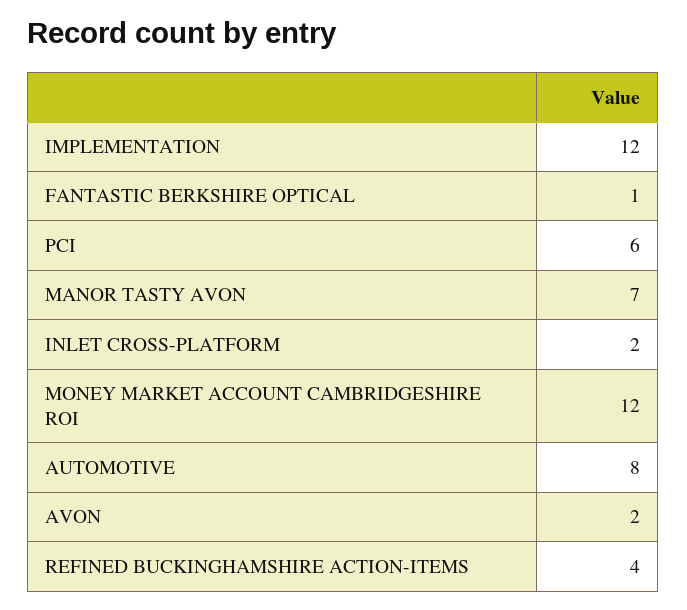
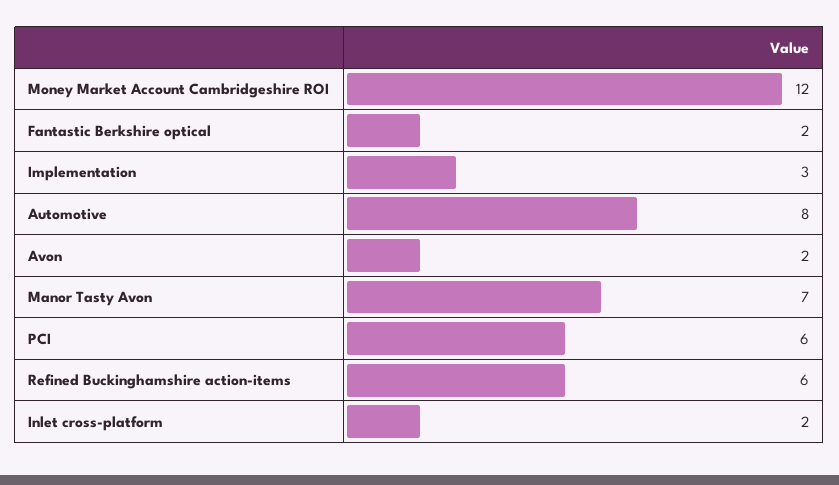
  {
-   "IMPLEMENTATION": 12,
+   "IMPLEMENTATION": 3,
-   "FANTASTIC BERKSHIRE OPTICAL": 1,
+   "FANTASTIC BERKSHIRE OPTICAL": 2,
    "PCI": 6,
    "MANOR TASTY AVON": 7,
    "INLET CROSS-PLATFORM": 2,
    "MONEY MARKET ACCOUNT CAMBRIDGESHIRE ROI": 12,
    "AUTOMOTIVE": 8,
    "AVON": 2,
-   "REFINED BUCKINGHAMSHIRE ACTION-ITEMS": 4
+   "REFINED BUCKINGHAMSHIRE ACTION-ITEMS": 6
  }

